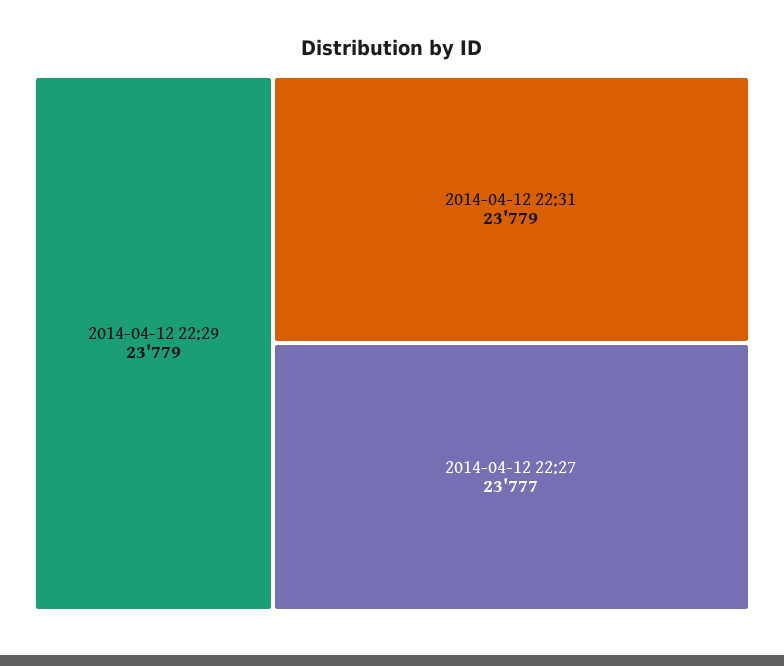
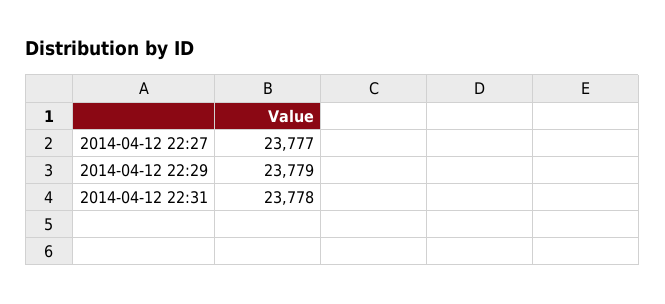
  {
    "2014-04-12 22:29": 23779,
-   "2014-04-12 22:31": 23779,
+   "2014-04-12 22:31": 23778,
    "2014-04-12 22:27": 23777
  }

